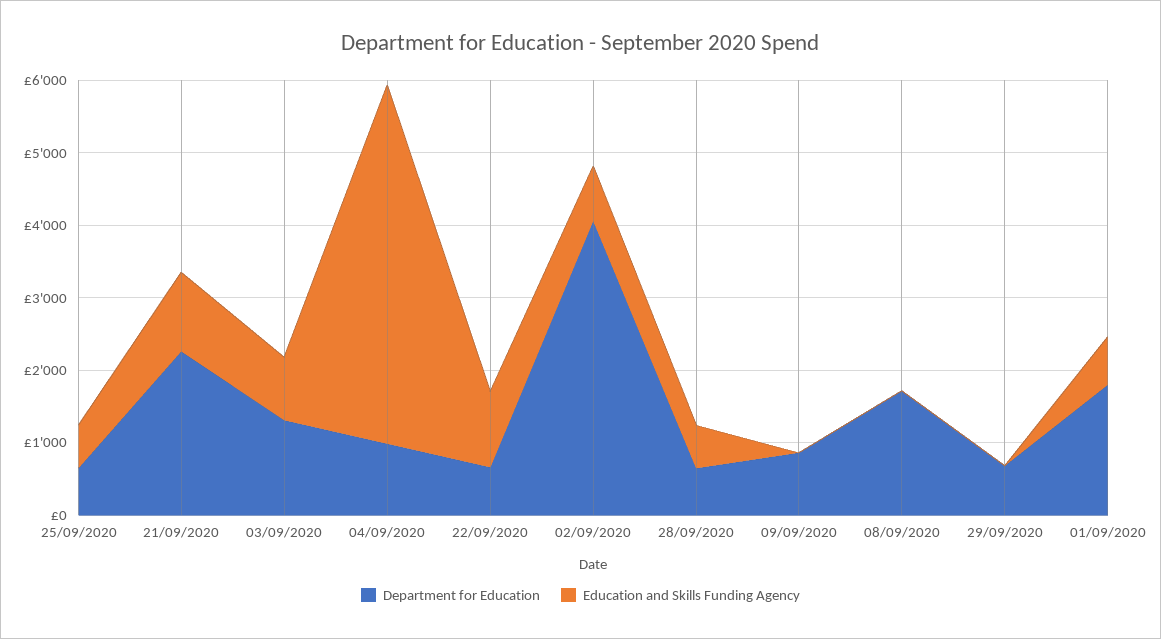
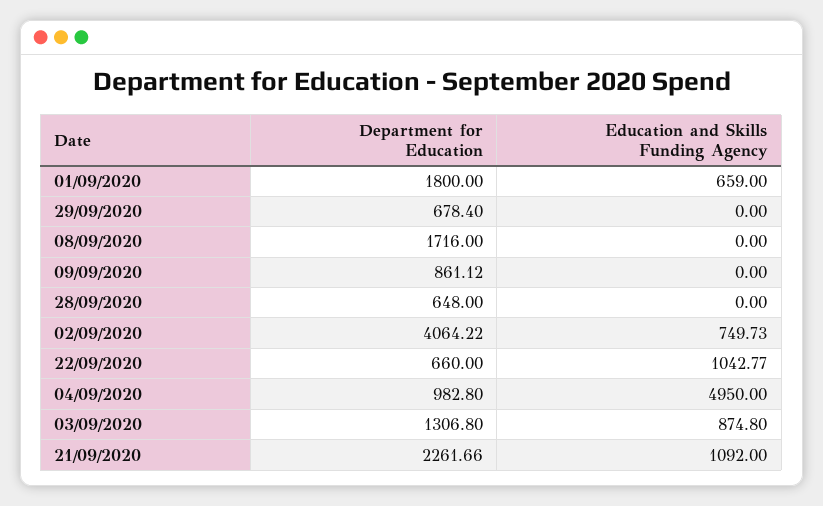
  {
    "Department for Education": {
-     "25/09/2020": 600,
      "21/09/2020": 2261.66,
      "03/09/2020": 1306.8,
      "04/09/2020": 982.8,
      "22/09/2020": 660,
      "02/09/2020": 4064.22,
      "28/09/2020": 648,
      "09/09/2020": 861.12,
      "08/09/2020": 1716,
      "29/09/2020": 678.4,
      "01/09/2020": 1800
    },
    "Education and Skills Funding Agency": {
-     "25/09/2020": 600,
      "21/09/2020": 1092,
      "03/09/2020": 874.8,
      "04/09/2020": 4950,
      "22/09/2020": 1042.77,
      "02/09/2020": 749.73,
-     "28/09/2020": 600,
+     "28/09/2020": 0,
      "09/09/2020": 0,
      "08/09/2020": 0,
      "29/09/2020": 0,
      "01/09/2020": 659
    }
  }

